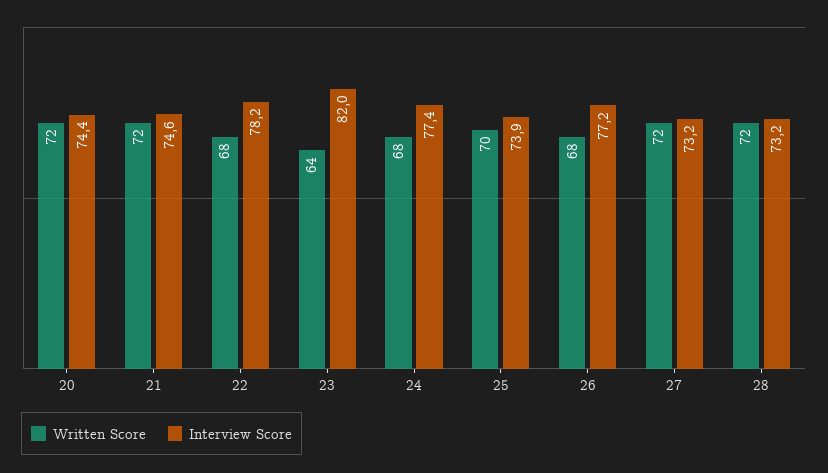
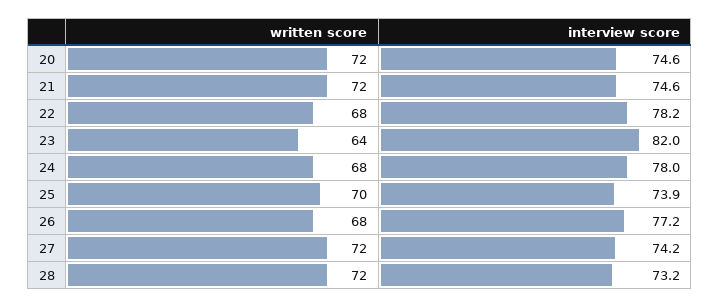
  {
    "Written Score": {
      "20": 72,
      "21": 72,
      "22": 68,
      "23": 64,
      "24": 68,
      "25": 70,
      "26": 68,
      "27": 72,
      "28": 72
    },
    "Interview Score": {
-     "20": 74.4,
+     "20": 74.6,
      "21": 74.6,
      "22": 78.2,
      "23": 82,
-     "24": 77.4,
+     "24": 78,
      "25": 73.9,
      "26": 77.2,
-     "27": 73.2,
+     "27": 74.2,
      "28": 73.2
    }
  }

